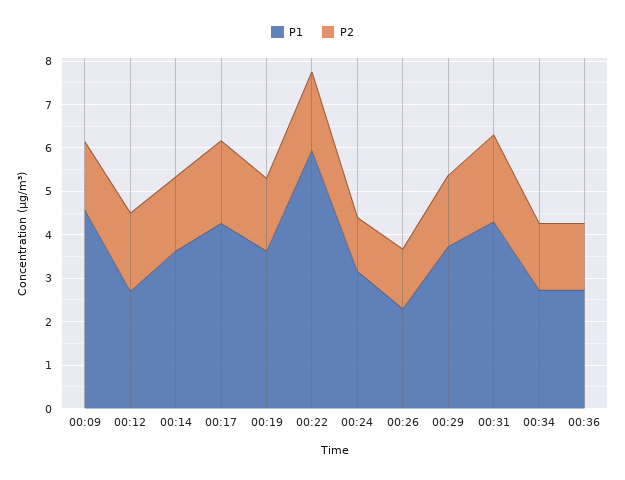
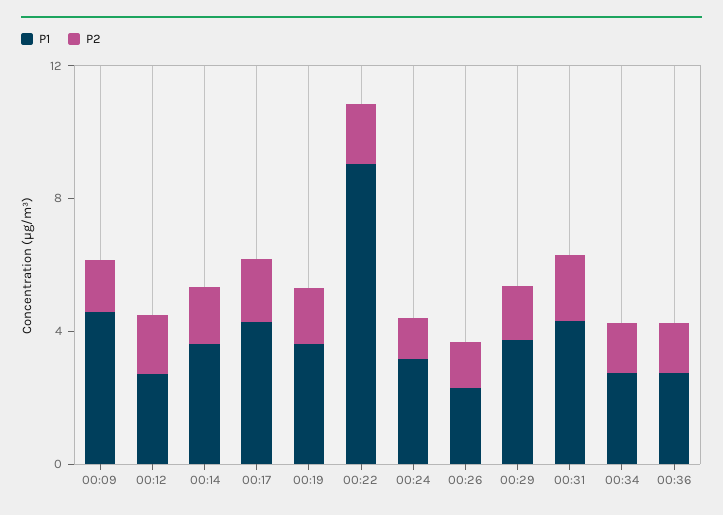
  {
    "P1": {
      "00:09": 4.6,
      "00:12": 2.8,
      "00:14": 3.6,
      "00:17": 4.2,
      "00:19": 3.6,
-     "00:22": 6,
+     "00:22": 9,
      "00:24": 3.2,
      "00:26": 2.4,
      "00:29": 3.8,
      "00:31": 4.4,
      "00:34": 2.8,
      "00:36": 2.8
    },
    "P2": {
      "00:09": 1.6,
      "00:12": 1.8,
      "00:14": 1.8,
      "00:17": 2,
      "00:19": 1.6,
      "00:22": 1.8,
      "00:24": 1.2,
      "00:26": 1.4,
      "00:29": 1.6,
      "00:31": 2,
      "00:34": 1.6,
      "00:36": 1.6
    }
  }

